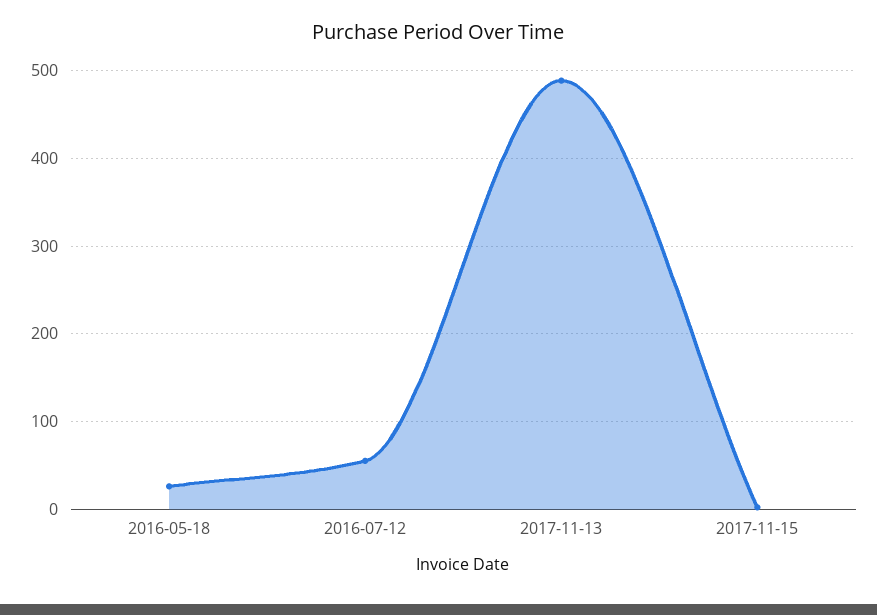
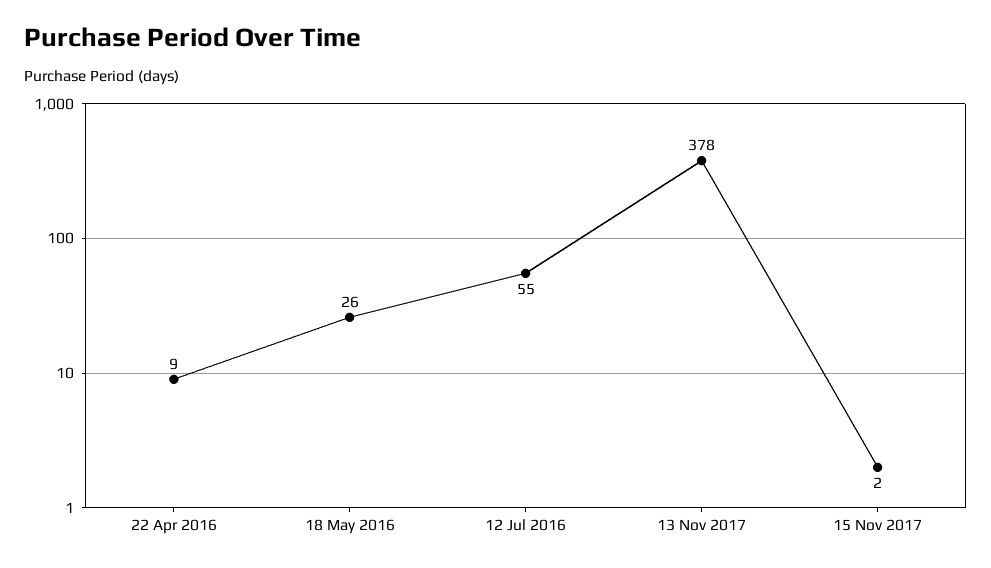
  {
    "2016-05-18": 26,
    "2016-07-12": 55,
-   "2017-11-13": 490,
+   "2017-11-13": 378,
-   "2017-11-15": 2
+   "2017-11-15": 2,
+   "22 Apr 2016": 9
  }

